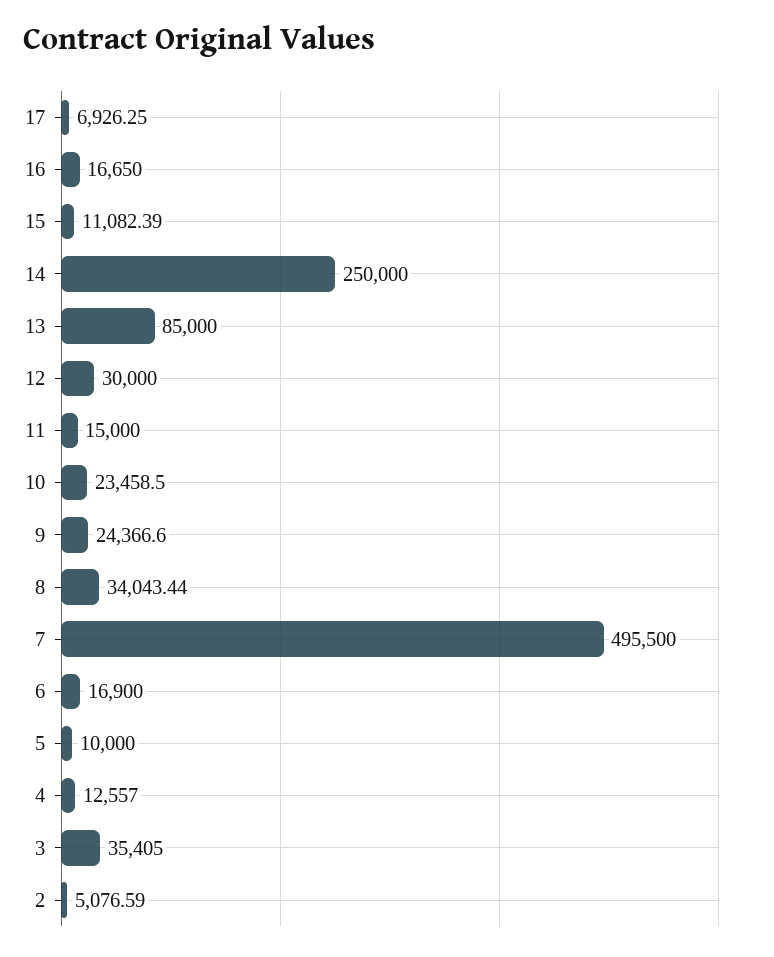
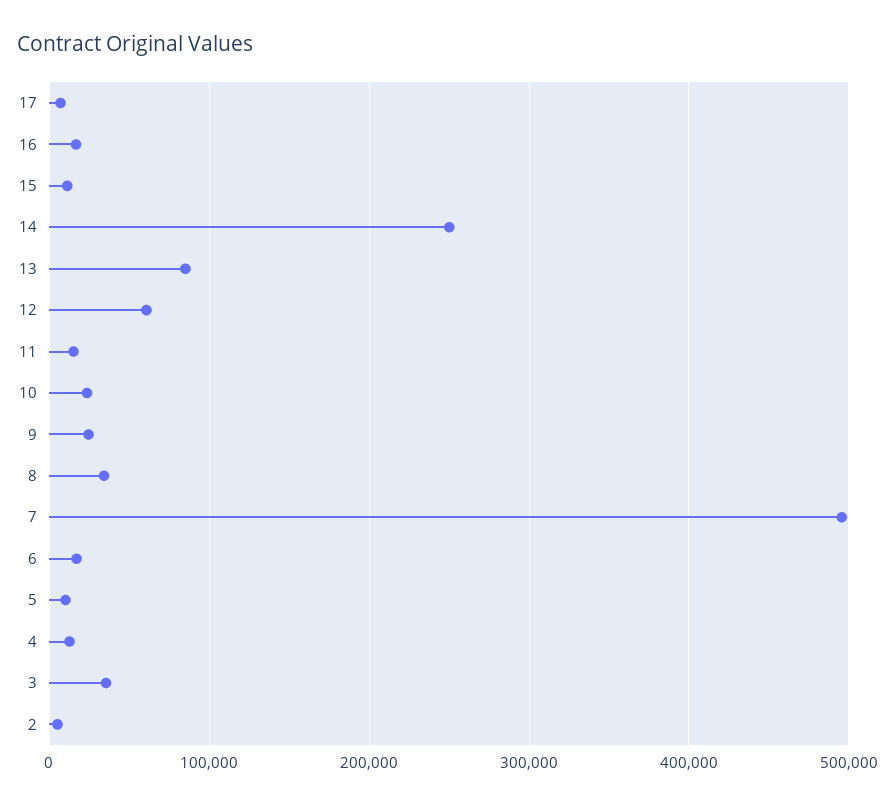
  {
    "17": 6926.25,
    "16": 16650,
    "15": 11082.39,
    "14": 250000,
    "13": 85000,
-   "12": 30000,
+   "12": 60000,
    "11": 15000,
    "10": 23458.5,
    "9": 24366.6,
    "8": 34043.44,
    "7": 495500,
    "6": 16900,
    "5": 10000,
    "4": 12557,
    "3": 35405,
    "2": 5076.59
  }

